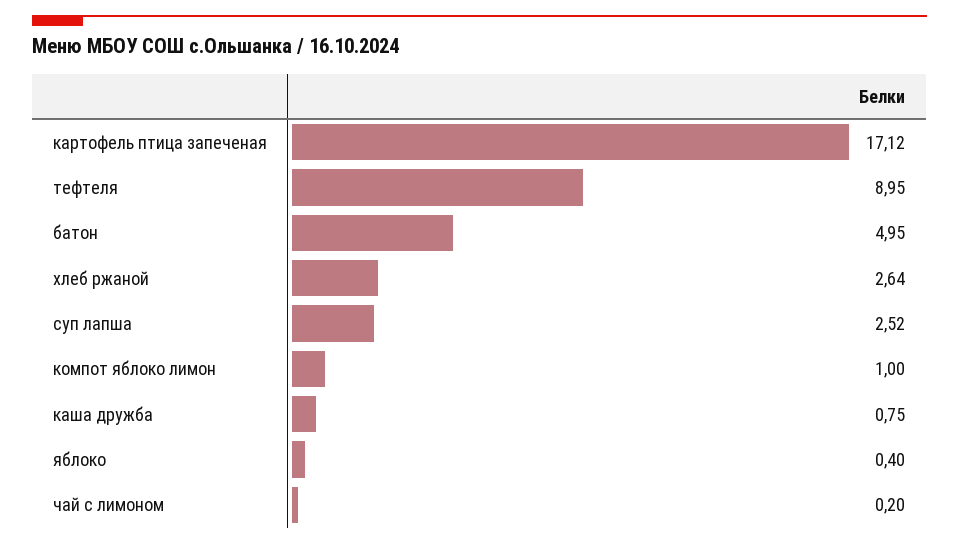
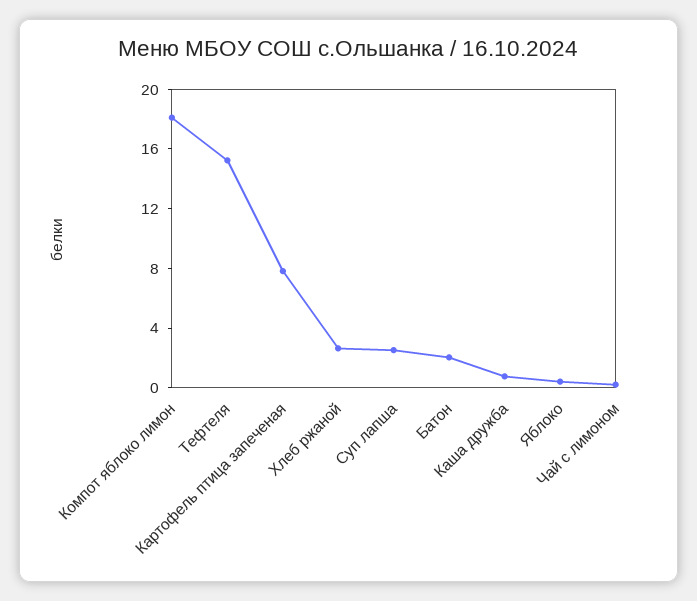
  {
-   "картофель птица запеченая": 17.12,
+   "картофель птица запеченая": 8,
-   "тефтеля": 8.95,
+   "тефтеля": 15,
-   "батон": 4.95,
+   "батон": 2,
    "хлеб ржаной": 2.64,
    "суп лапша": 2.52,
-   "компот яблоко лимон": 1,
+   "компот яблоко лимон": 18,
    "каша дружба": 0.75,
    "яблоко": 0.4,
    "чай с лимоном": 0.2
  }

